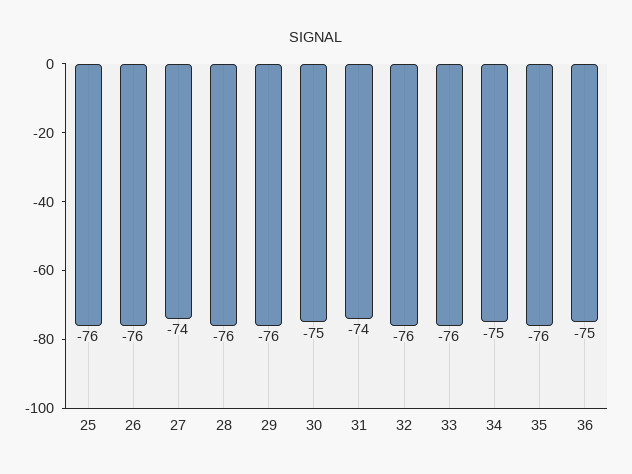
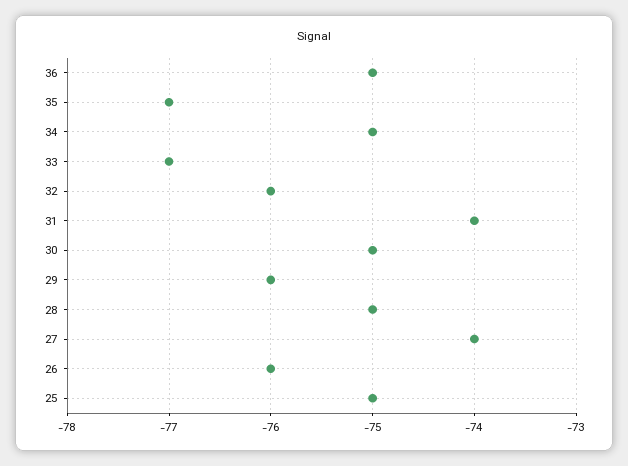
  {
-   "25": -76,
+   "25": -75,
    "26": -76,
    "27": -74,
-   "28": -76,
+   "28": -75,
    "29": -76,
    "30": -75,
    "31": -74,
    "32": -76,
-   "33": -76,
+   "33": -77,
    "34": -75,
-   "35": -76,
+   "35": -77,
    "36": -75
  }

